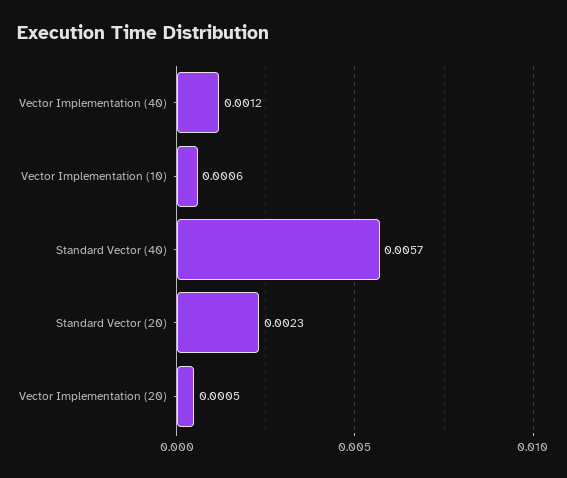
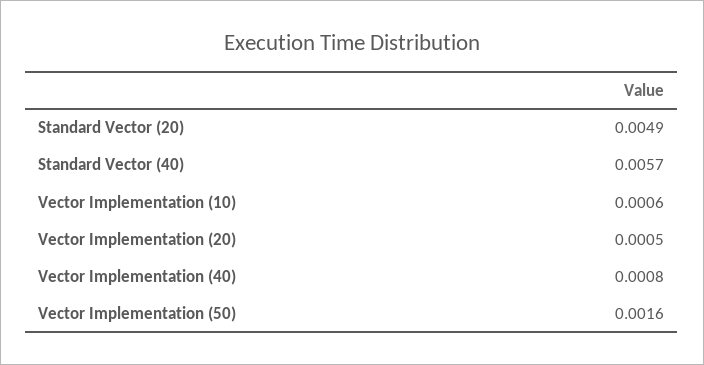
  {
-   "Vector Implementation (40)": 0.0012,
+   "Vector Implementation (40)": 0.0008,
    "Vector Implementation (10)": 0.0006,
    "Standard Vector (40)": 0.0057,
-   "Standard Vector (20)": 0.0023,
+   "Standard Vector (20)": 0.0049,
-   "Vector Implementation (20)": 0.0005
+   "Vector Implementation (20)": 0.0005,
+   "Vector Implementation (50)": 0.0016
  }

